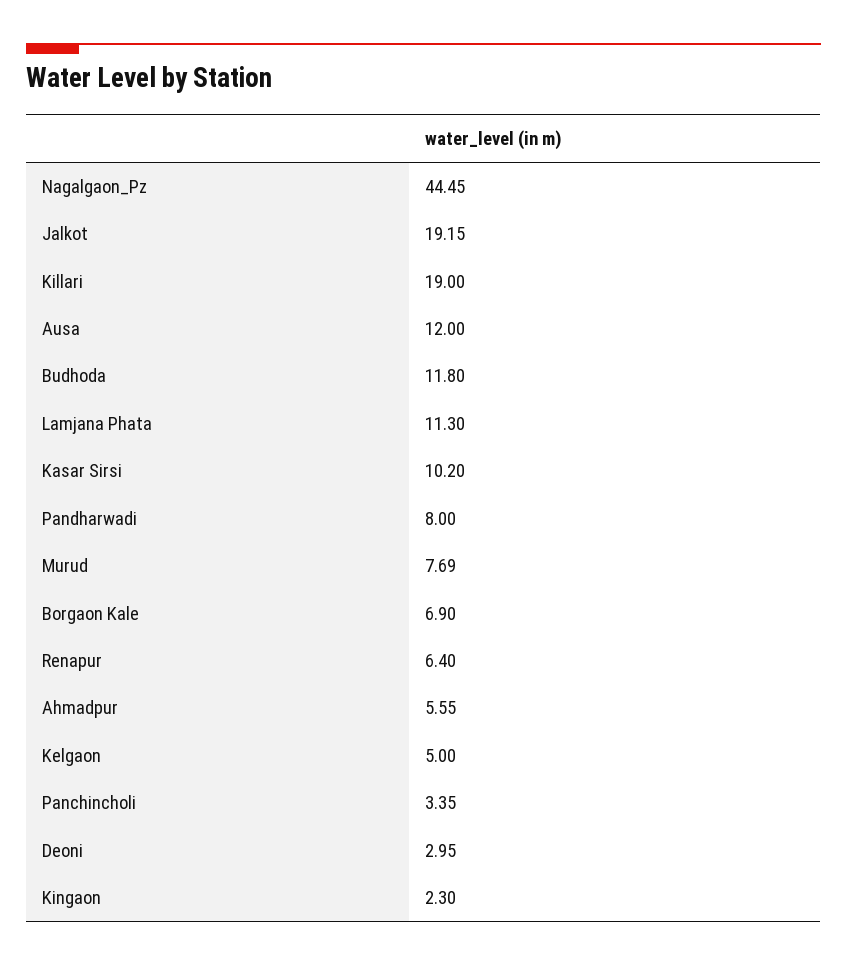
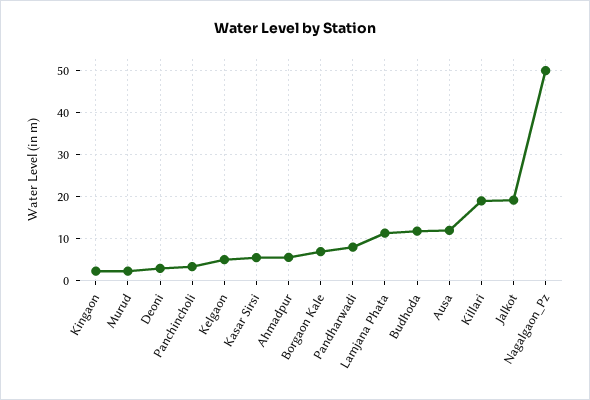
  {
-   "Nagalgaon_Pz": 44.45,
+   "Nagalgaon_Pz": 50,
    "Jalkot": 19.15,
    "Killari": 19,
    "Ausa": 12,
    "Budhoda": 11.8,
    "Lamjana Phata": 11.3,
-   "Kasar Sirsi": 10.2,
+   "Kasar Sirsi": 6,
    "Pandharwadi": 8,
-   "Murud": 7.69,
+   "Murud": 2,
    "Borgaon Kale": 6.9,
-   "Renapur": 6.4,
    "Ahmadpur": 5.55,
    "Kelgaon": 5,
    "Panchincholi": 3.35,
    "Deoni": 2.95,
    "Kingaon": 2.3
  }

